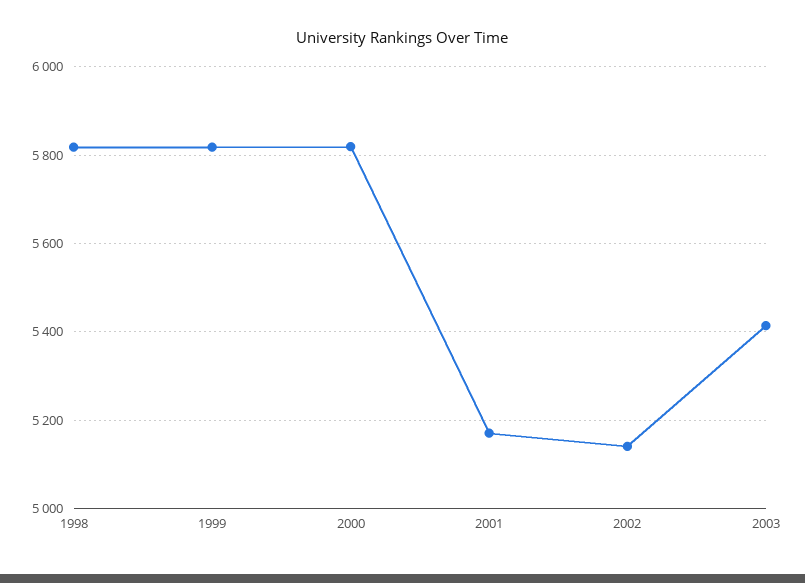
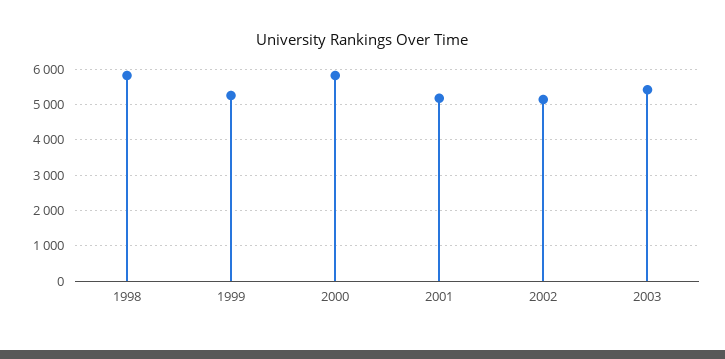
  {
    "1998": 5820,
-   "1999": 5820,
+   "1999": 5200,
    "2000": 5820,
    "2001": 5180,
    "2002": 5140,
    "2003": 5420
  }

